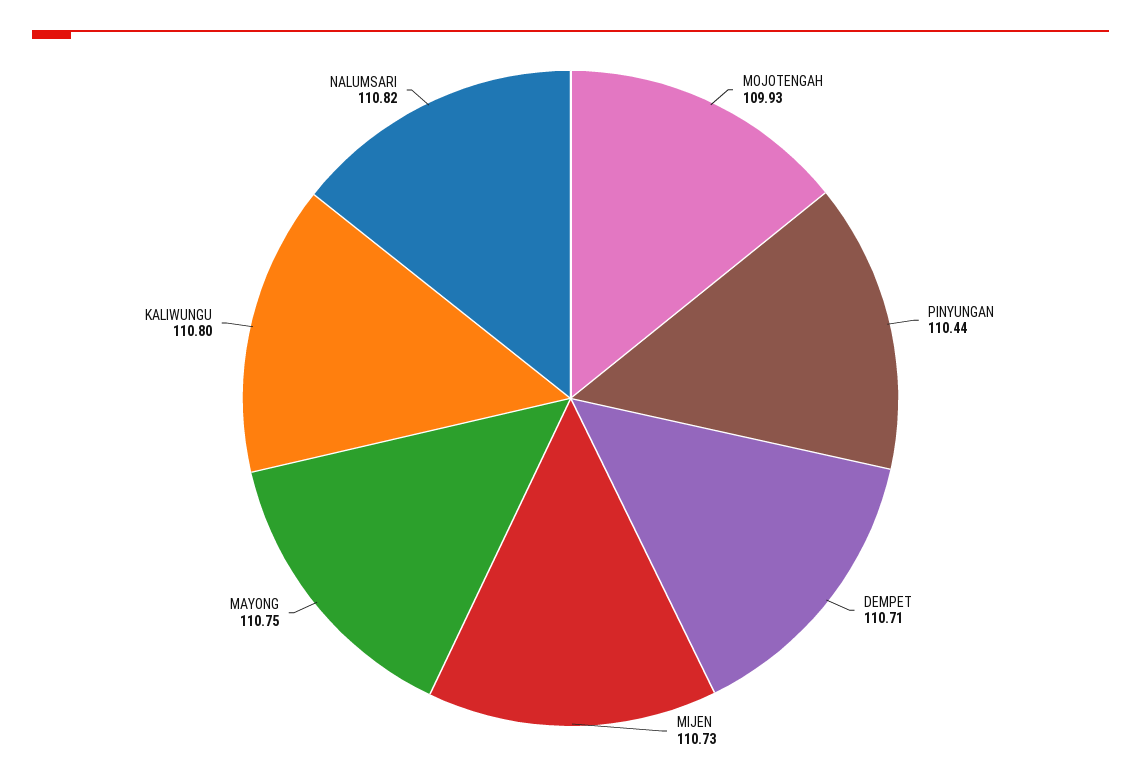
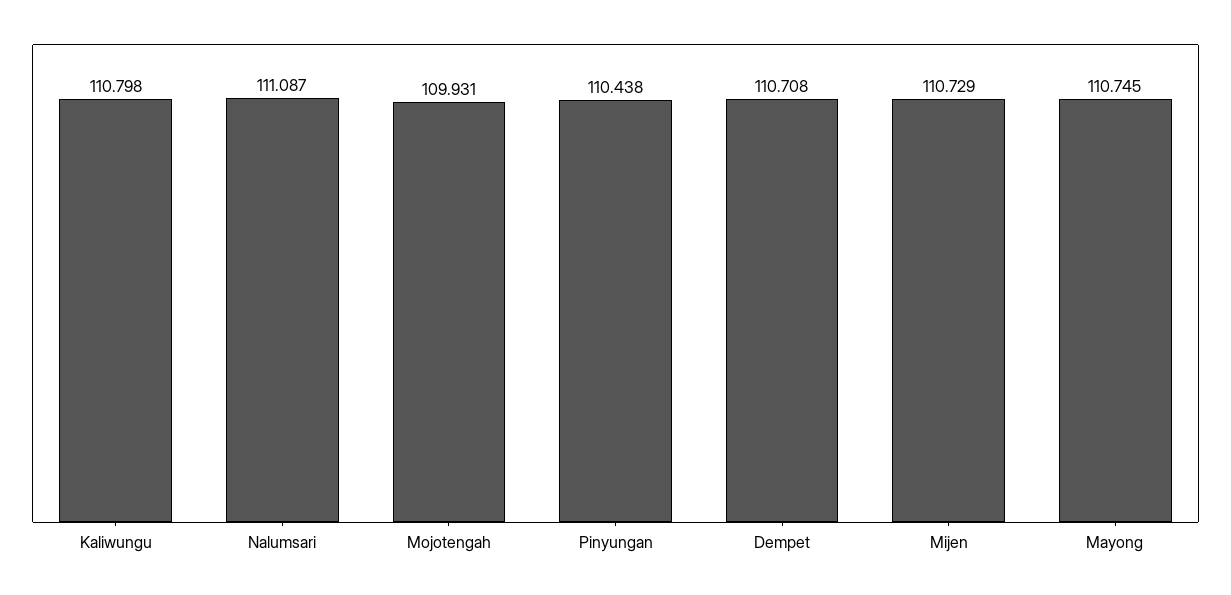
  {
    "MOJOTENGAH": 109.931,
    "PINYUNGAN": 110.438,
    "DEMPET": 110.708,
    "MIJEN": 110.729,
    "MAYONG": 110.745,
    "KALIWUNGU": 110.798,
-   "NALUMSARI": 110.82
+   "NALUMSARI": 111.087
  }

